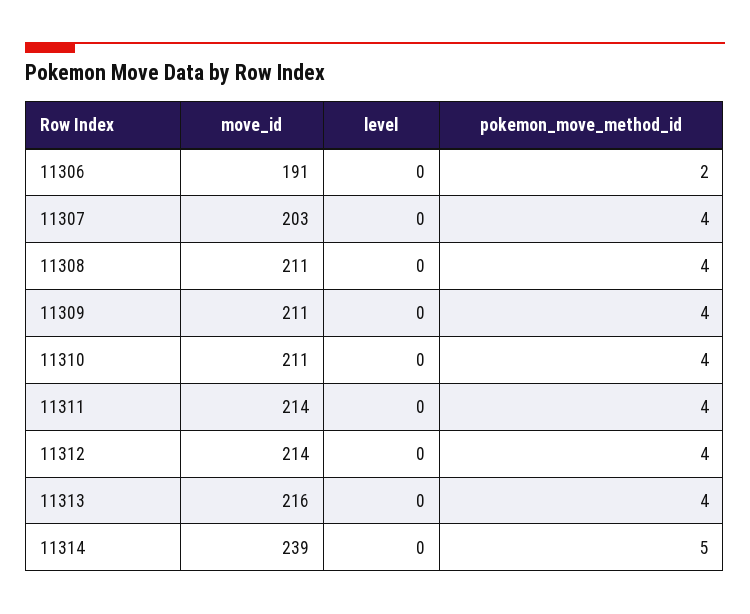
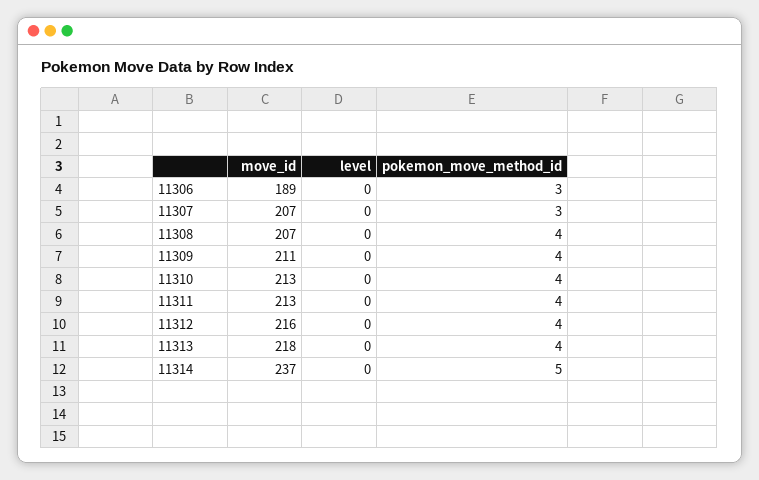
  {
    "move_id": {
-     "11306": 191,
+     "11306": 189,
-     "11307": 203,
+     "11307": 207,
-     "11308": 211,
+     "11308": 207,
      "11309": 211,
-     "11310": 211,
+     "11310": 213,
-     "11311": 214,
+     "11311": 213,
-     "11312": 214,
+     "11312": 216,
-     "11313": 216,
+     "11313": 218,
-     "11314": 239
+     "11314": 237
    },
    "level": {
      "11306": 0,
      "11307": 0,
      "11308": 0,
      "11309": 0,
      "11310": 0,
      "11311": 0,
      "11312": 0,
      "11313": 0,
      "11314": 0
    },
    "pokemon_move_method_id": {
-     "11306": 2,
+     "11306": 3,
-     "11307": 4,
+     "11307": 3,
      "11308": 4,
      "11309": 4,
      "11310": 4,
      "11311": 4,
      "11312": 4,
      "11313": 4,
      "11314": 5
    }
  }

